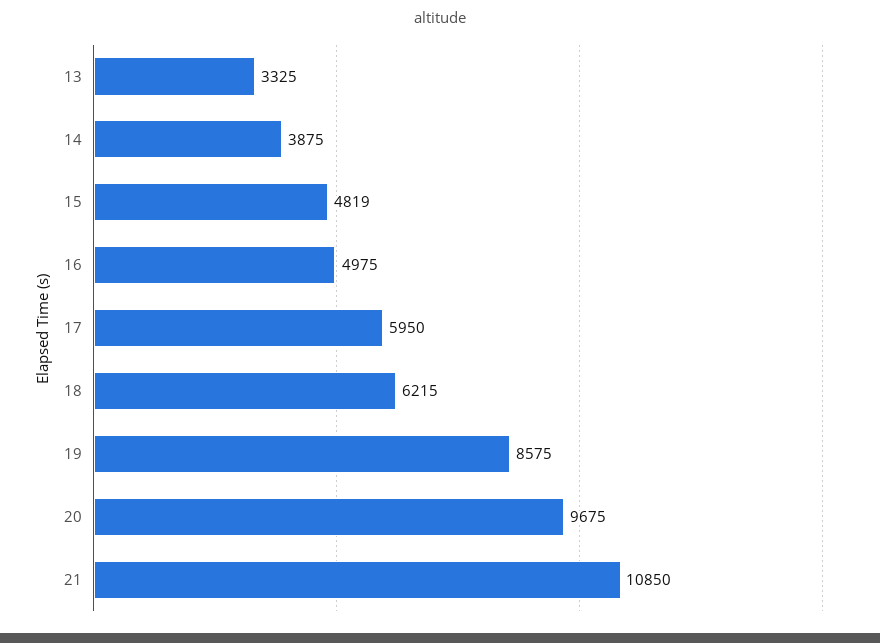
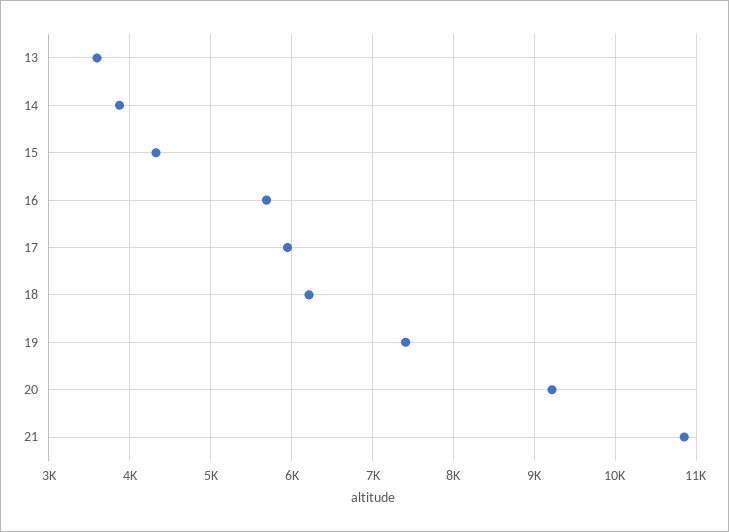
  {
-   "13": 3325,
+   "13": 3600,
    "14": 3875,
-   "15": 4819,
+   "15": 4300,
-   "16": 4975,
+   "16": 5700,
    "17": 5950,
    "18": 6215,
-   "19": 8575,
+   "19": 7400,
-   "20": 9675,
+   "20": 9200,
    "21": 10850
  }

